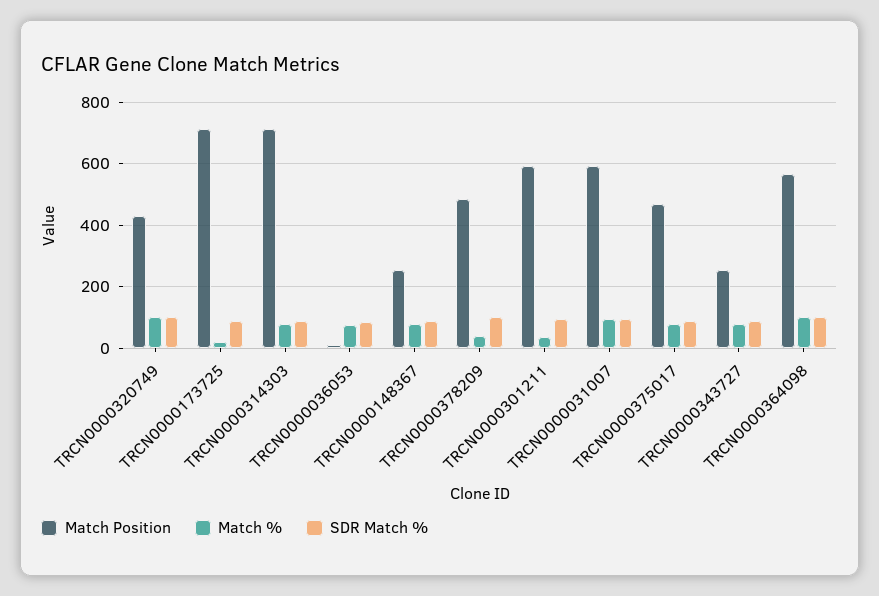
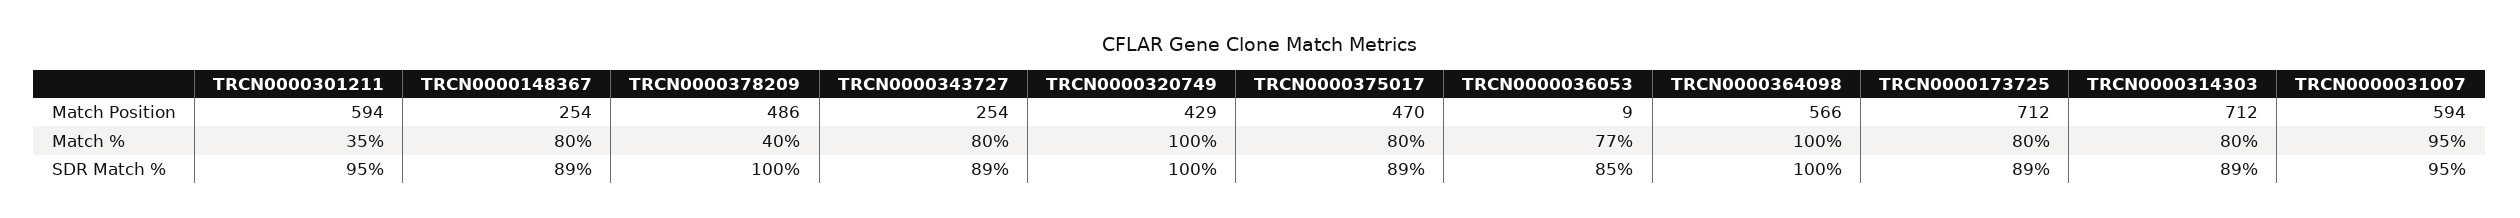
  {
    "Match Position": {
      "TRCN0000320749": 429,
      "TRCN0000173725": 712,
      "TRCN0000314303": 712,
      "TRCN0000036053": 9,
      "TRCN0000148367": 254,
      "TRCN0000378209": 486,
      "TRCN0000301211": 594,
      "TRCN0000031007": 594,
      "TRCN0000375017": 470,
      "TRCN0000343727": 254,
      "TRCN0000364098": 566
    },
    "Match %": {
      "TRCN0000320749": 100,
-     "TRCN0000173725": 20,
+     "TRCN0000173725": 80,
      "TRCN0000314303": 80,
      "TRCN0000036053": 77,
      "TRCN0000148367": 80,
      "TRCN0000378209": 40,
      "TRCN0000301211": 35,
      "TRCN0000031007": 95,
      "TRCN0000375017": 80,
      "TRCN0000343727": 80,
      "TRCN0000364098": 100
    },
    "SDR Match %": {
      "TRCN0000320749": 100,
      "TRCN0000173725": 89,
      "TRCN0000314303": 89,
      "TRCN0000036053": 85,
      "TRCN0000148367": 89,
      "TRCN0000378209": 100,
      "TRCN0000301211": 95,
      "TRCN0000031007": 95,
      "TRCN0000375017": 89,
      "TRCN0000343727": 89,
      "TRCN0000364098": 100
    }
  }

